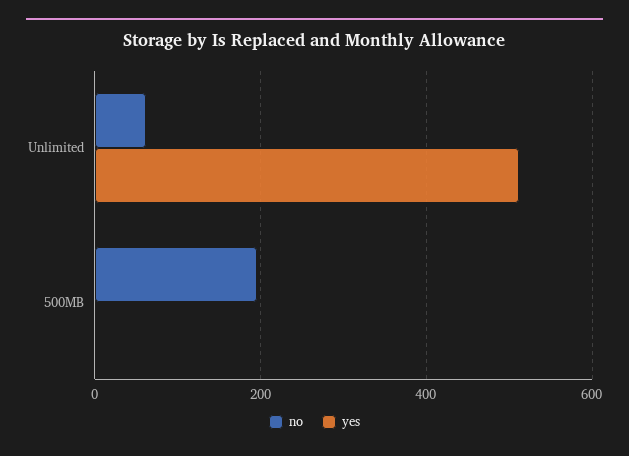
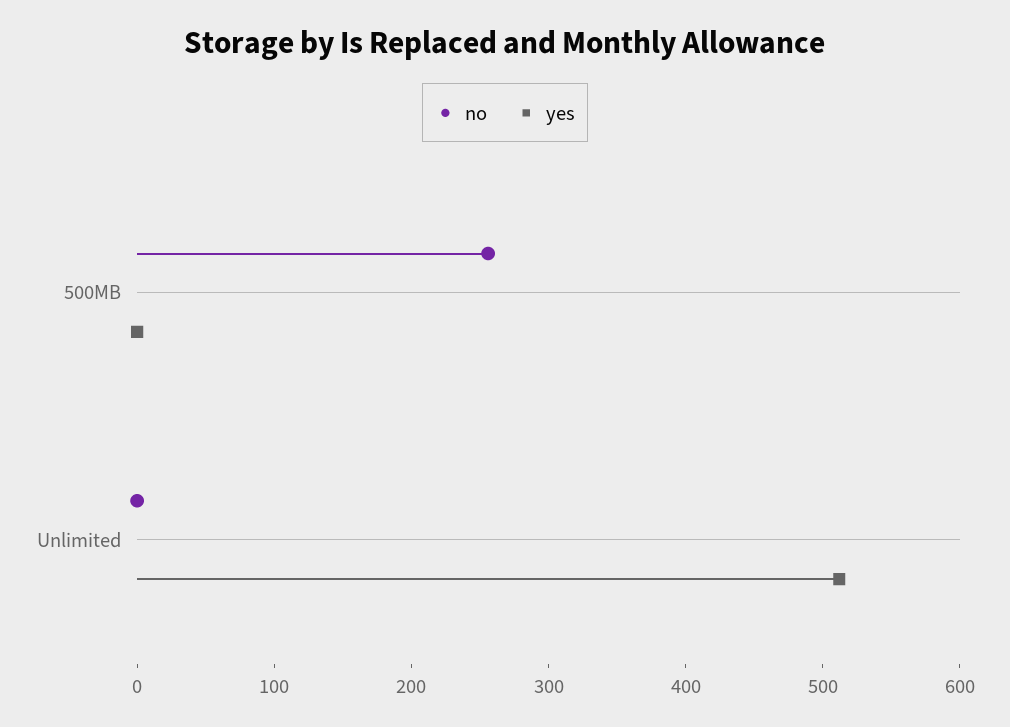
  {
    "no": {
-     "Unlimited": 60,
+     "Unlimited": 0,
-     "500MB": 200
+     "500MB": 260
    },
    "yes": {
      "Unlimited": 520,
      "500MB": 0
    }
  }

